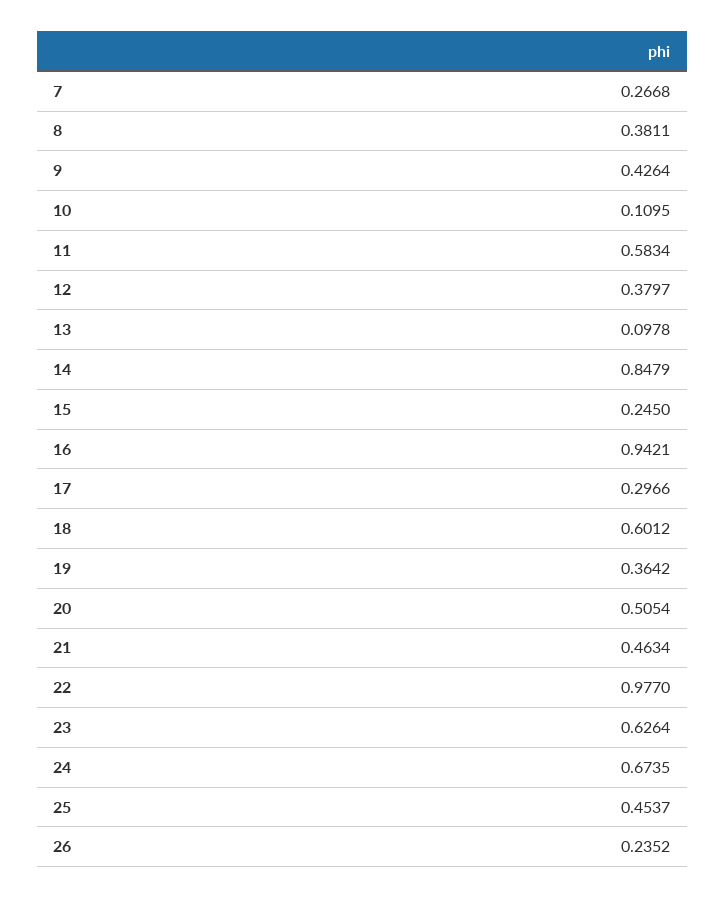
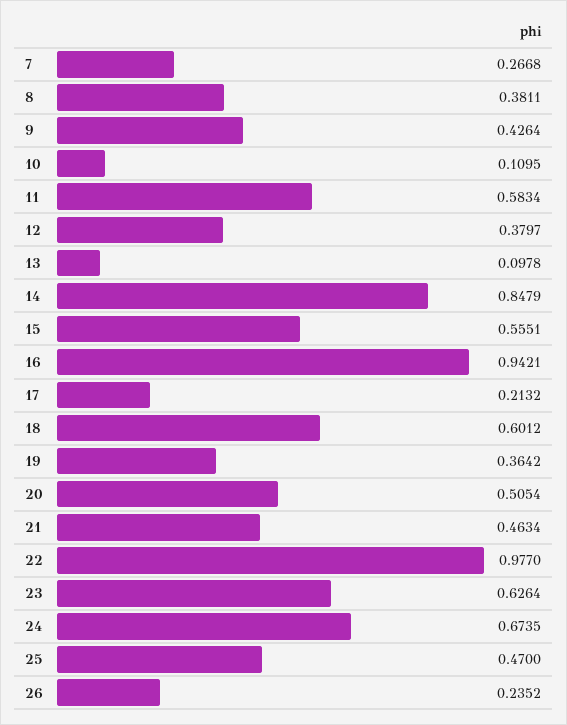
  {
    "7": 0.2668,
    "8": 0.3811,
    "9": 0.4264,
    "10": 0.1095,
    "11": 0.5834,
    "12": 0.3797,
    "13": 0.0978,
    "14": 0.8479,
-   "15": 0.245,
+   "15": 0.5551,
    "16": 0.9421,
-   "17": 0.2966,
+   "17": 0.2132,
    "18": 0.6012,
    "19": 0.3642,
    "20": 0.5054,
    "21": 0.4634,
    "22": 0.977,
    "23": 0.6264,
    "24": 0.6735,
-   "25": 0.4537,
+   "25": 0.47,
    "26": 0.2352
  }

